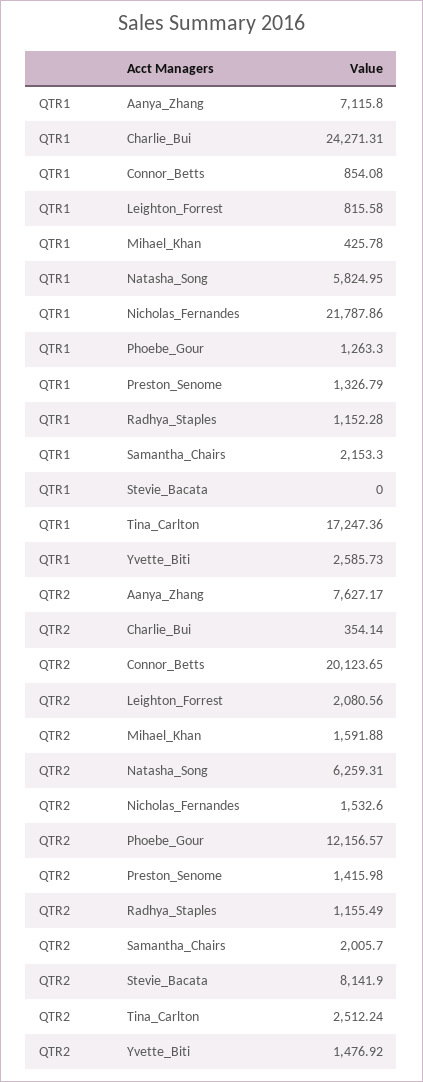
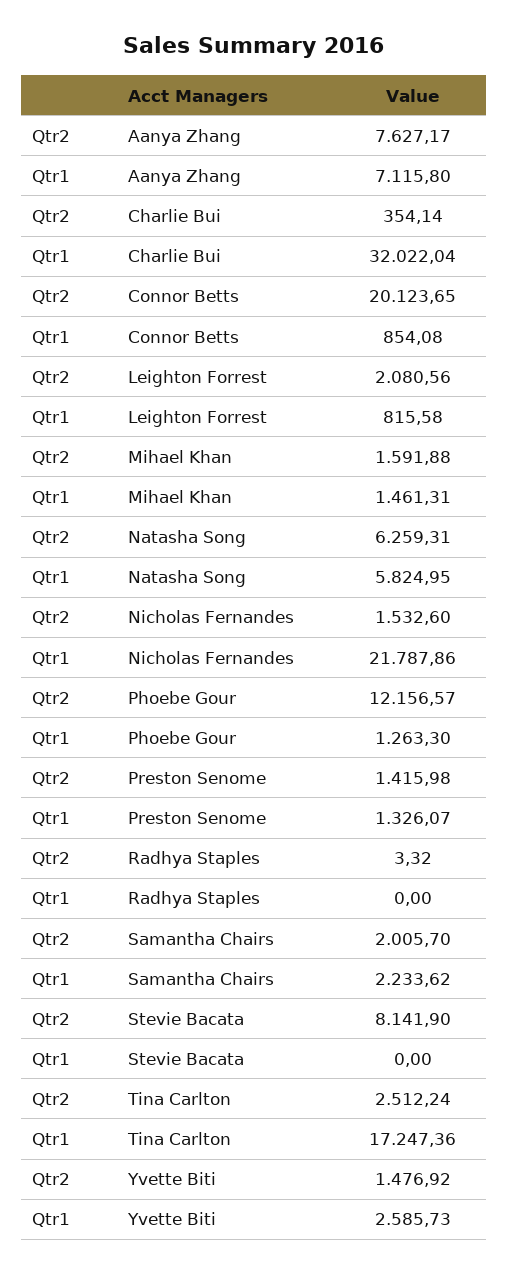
  {
    "QTR1": {
      "Aanya_Zhang": 7115.8,
-     "Charlie_Bui": 24271.31,
+     "Charlie_Bui": 32022.04,
      "Connor_Betts": 854.08,
      "Leighton_Forrest": 815.58,
-     "Mihael_Khan": 425.78,
+     "Mihael_Khan": 1461.31,
      "Natasha_Song": 5824.95,
      "Nicholas_Fernandes": 21787.86,
      "Phoebe_Gour": 1263.3,
-     "Preston_Senome": 1326.79,
+     "Preston_Senome": 1326.07,
-     "Radhya_Staples": 1152.28,
+     "Radhya_Staples": 0,
-     "Samantha_Chairs": 2153.3,
+     "Samantha_Chairs": 2233.62,
      "Stevie_Bacata": 0,
      "Tina_Carlton": 17247.36,
      "Yvette_Biti": 2585.73
    },
    "QTR2": {
      "Aanya_Zhang": 7627.17,
      "Charlie_Bui": 354.14,
      "Connor_Betts": 20123.65,
      "Leighton_Forrest": 2080.56,
      "Mihael_Khan": 1591.88,
      "Natasha_Song": 6259.31,
      "Nicholas_Fernandes": 1532.6,
      "Phoebe_Gour": 12156.57,
      "Preston_Senome": 1415.98,
-     "Radhya_Staples": 1155.49,
+     "Radhya_Staples": 3.32,
      "Samantha_Chairs": 2005.7,
      "Stevie_Bacata": 8141.9,
      "Tina_Carlton": 2512.24,
      "Yvette_Biti": 1476.92
    }
  }

